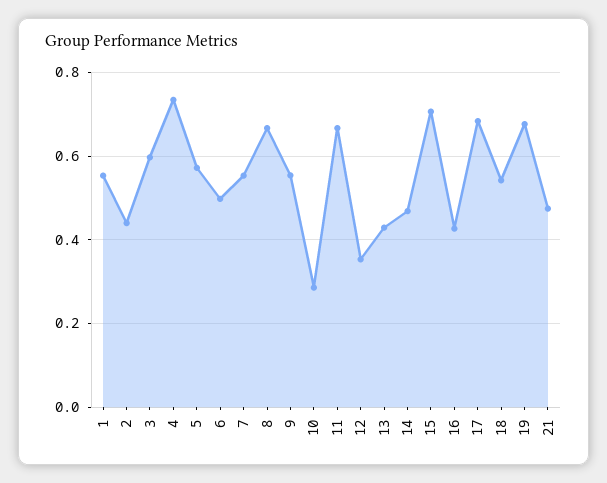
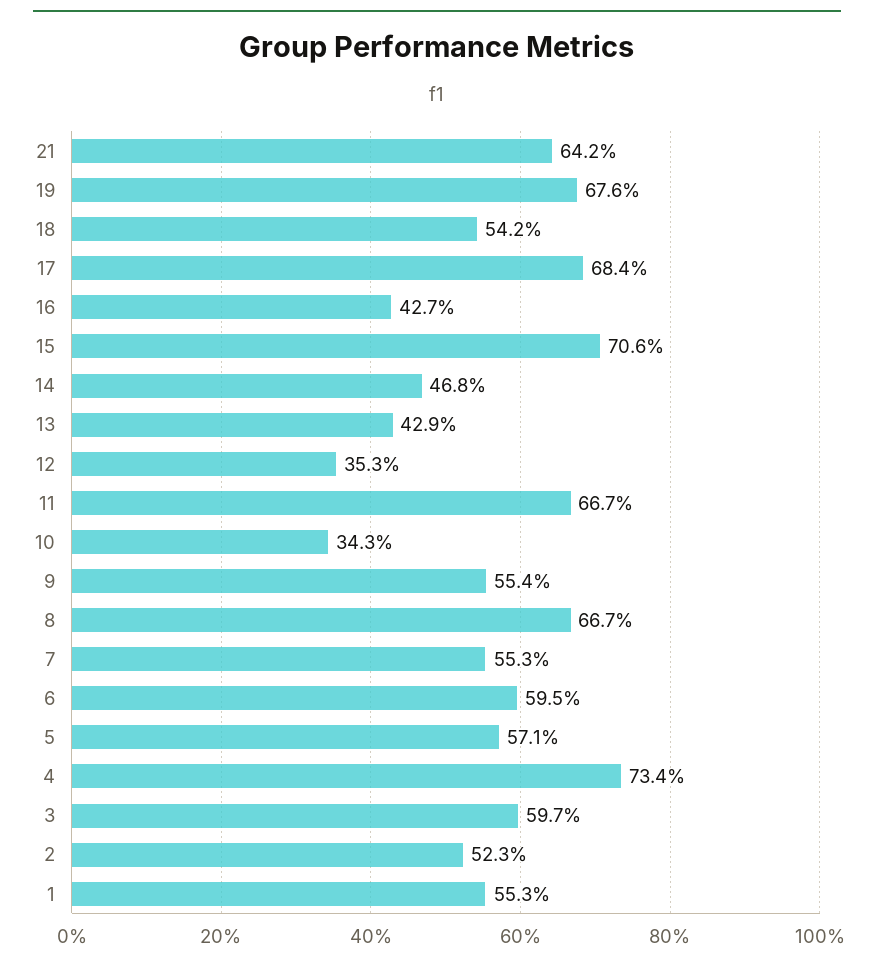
  {
    "1": 0.553,
-   "2": 0.44,
+   "2": 0.523,
    "3": 0.597,
    "4": 0.734,
    "5": 0.571,
-   "6": 0.5,
+   "6": 0.595,
    "7": 0.553,
    "8": 0.667,
    "9": 0.554,
-   "10": 0.28,
+   "10": 0.343,
    "11": 0.667,
    "12": 0.353,
    "13": 0.429,
    "14": 0.468,
    "15": 0.706,
    "16": 0.427,
    "17": 0.684,
    "18": 0.542,
    "19": 0.676,
-   "21": 0.48
+   "21": 0.642
  }

